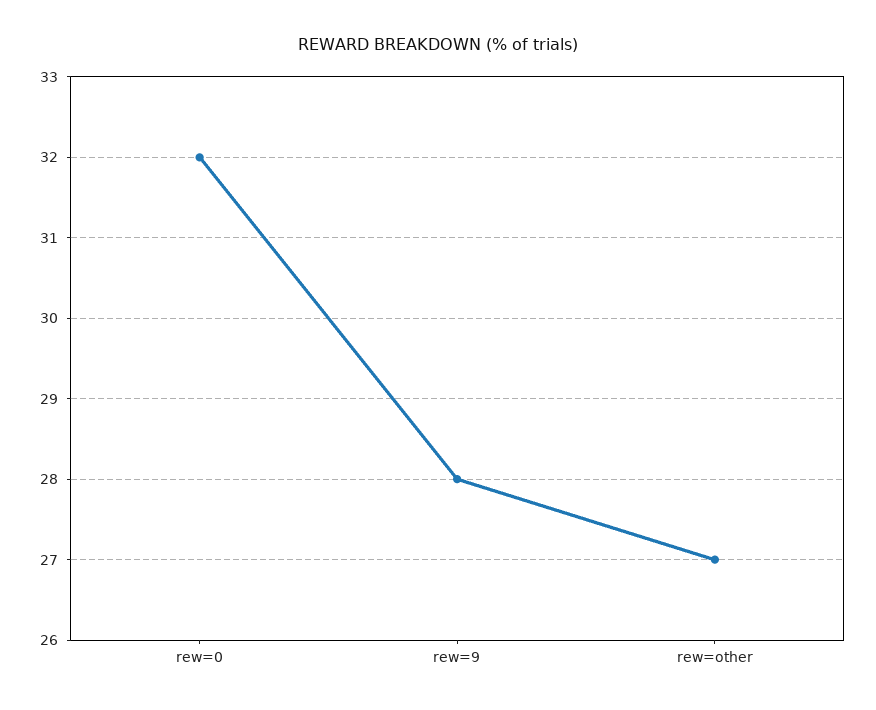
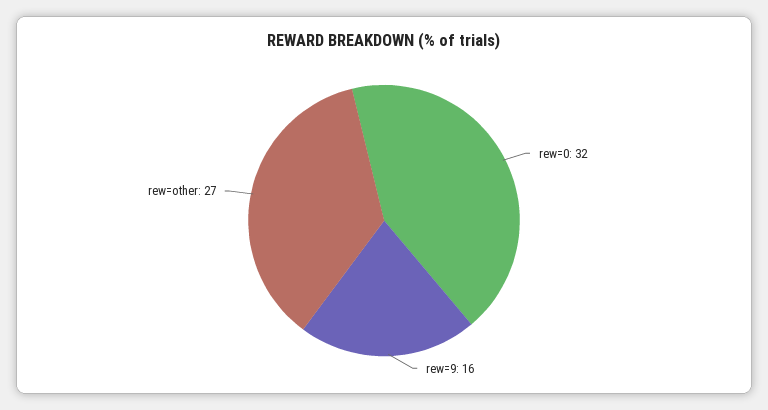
  {
    "rew=0": 32,
-   "rew=9": 28,
+   "rew=9": 16,
    "rew=other": 27
  }

